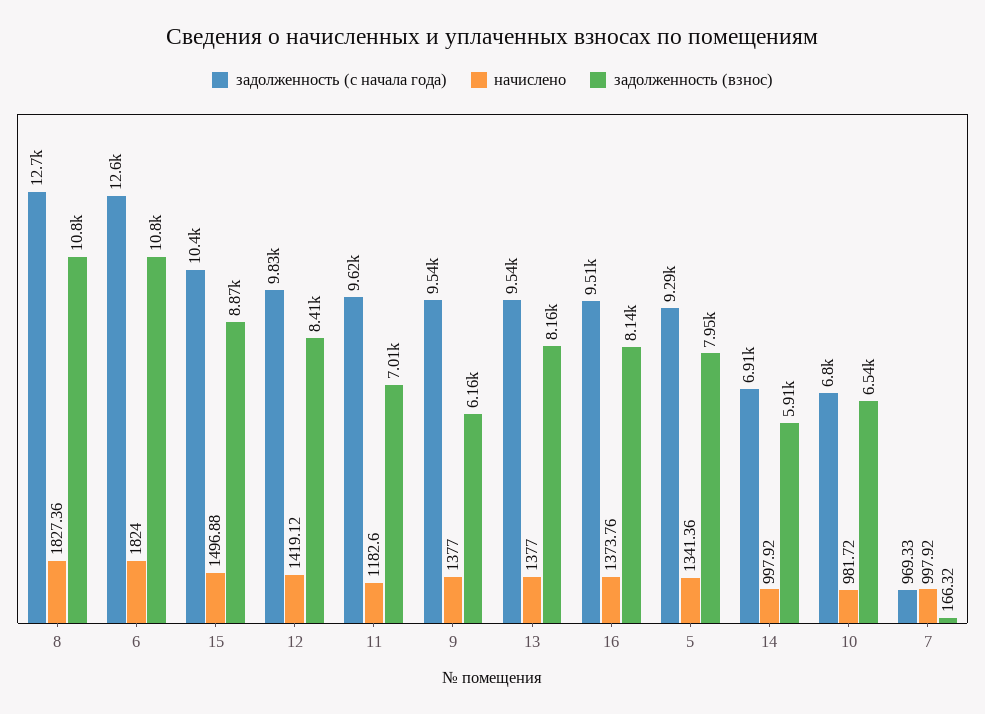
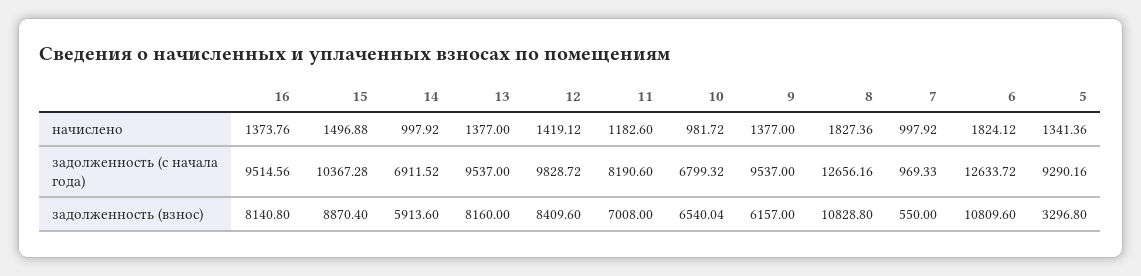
  {
    "задолженность (с начала года)": {
      "8": 12656.16,
      "6": 12633.72,
      "15": 10367.28,
      "12": 9828.72,
-     "11": 9620,
+     "11": 8190.6,
      "9": 9537,
      "13": 9537,
      "16": 9514.56,
      "5": 9290.16,
      "14": 6911.52,
      "10": 6799.32,
      "7": 969.33
    },
    "начислено": {
      "8": 1827.36,
-     "6": 1824,
+     "6": 1824.12,
      "15": 1496.88,
      "12": 1419.12,
      "11": 1182.6,
      "9": 1377,
      "13": 1377,
      "16": 1373.76,
      "5": 1341.36,
      "14": 997.92,
      "10": 981.72,
      "7": 997.92
    },
    "задолженность (взнос)": {
      "8": 10828.8,
      "6": 10809.6,
      "15": 8870.4,
      "12": 8409.6,
      "11": 7008,
      "9": 6157,
      "13": 8160,
      "16": 8140.8,
-     "5": 7950,
+     "5": 3296.8,
      "14": 5913.6,
      "10": 6540.04,
-     "7": 166.32
+     "7": 550
    }
  }

